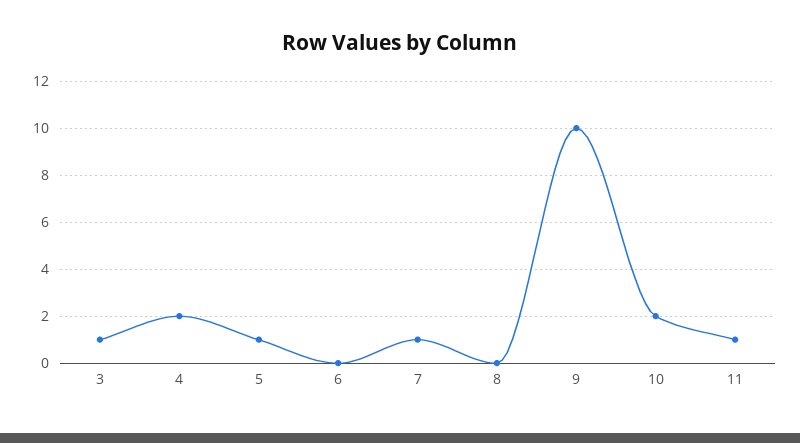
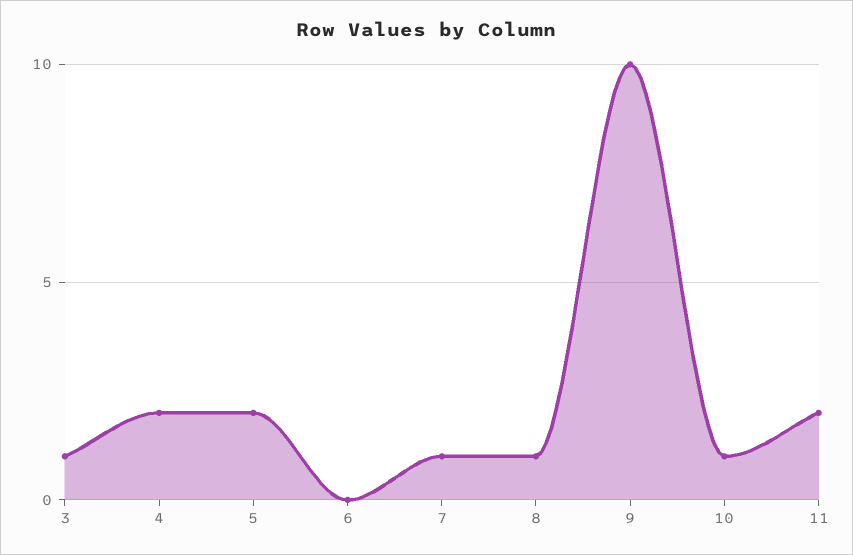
  {
    "3": 1,
    "4": 2,
-   "5": 1,
+   "5": 2,
    "6": 0,
    "7": 1,
-   "8": 0,
+   "8": 1,
    "9": 10,
-   "10": 2,
+   "10": 1,
-   "11": 1
+   "11": 2
  }

